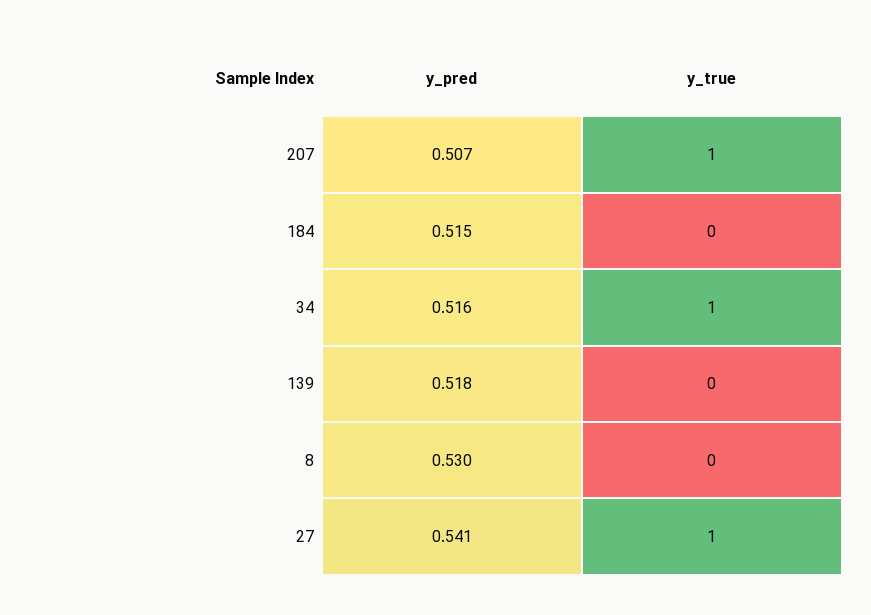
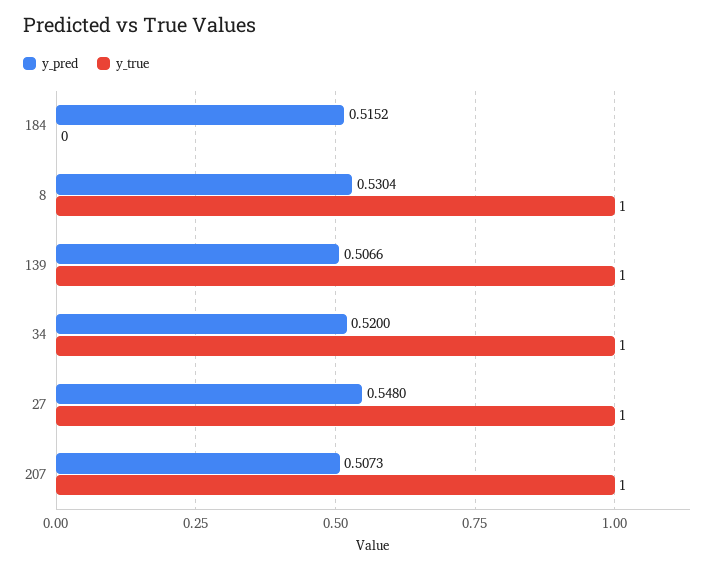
  {
    "y_pred": {
      "207": 0.5073,
      "184": 0.5152,
-     "34": 0.516,
+     "34": 0.52,
-     "139": 0.518,
+     "139": 0.5066,
      "8": 0.5304,
-     "27": 0.541
+     "27": 0.548
    },
    "y_true": {
      "207": 1,
      "184": 0,
      "34": 1,
-     "139": 0,
+     "139": 1,
-     "8": 0,
+     "8": 1,
      "27": 1
    }
  }

